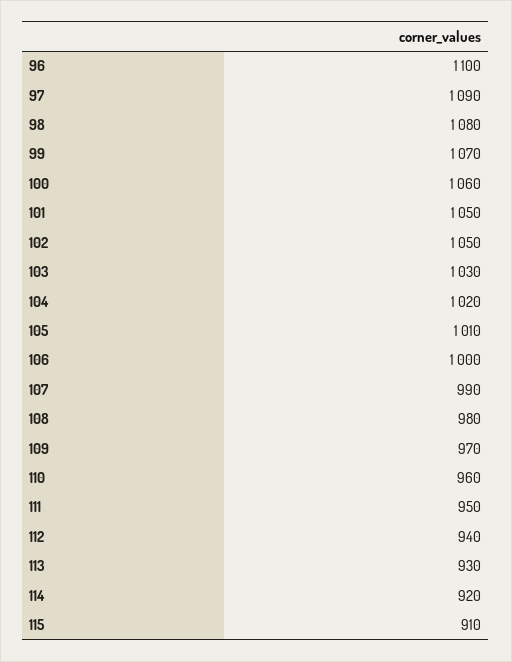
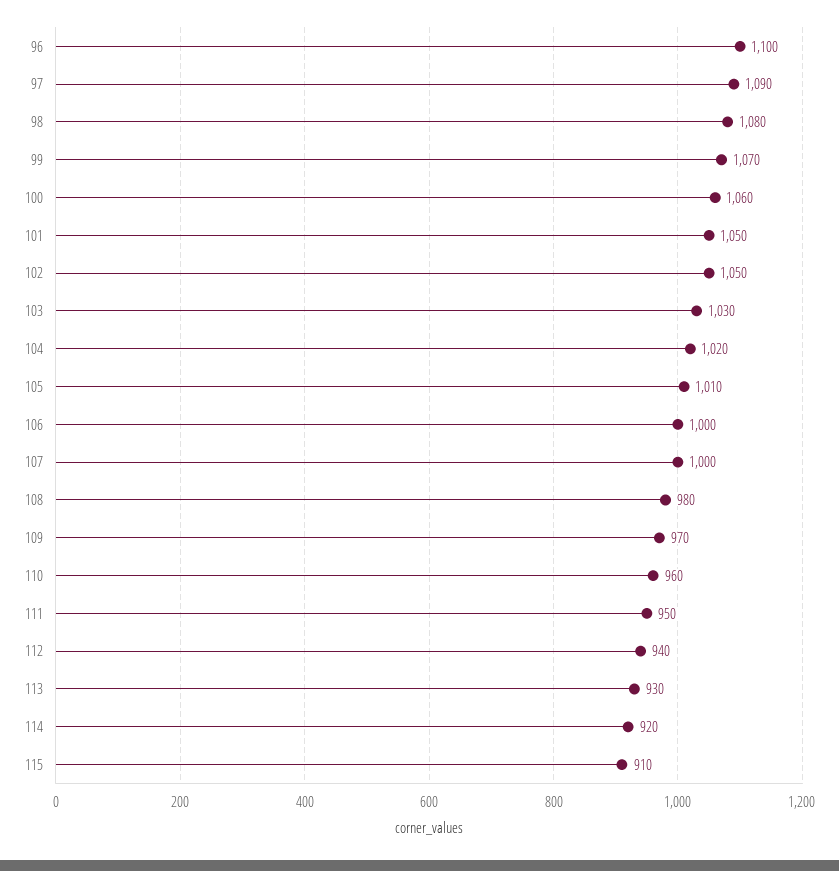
  {
    "96": 1100,
    "97": 1090,
    "98": 1080,
    "99": 1070,
    "100": 1060,
    "101": 1050,
    "102": 1050,
    "103": 1030,
    "104": 1020,
    "105": 1010,
    "106": 1000,
-   "107": 990,
+   "107": 1000,
    "108": 980,
    "109": 970,
    "110": 960,
    "111": 950,
    "112": 940,
    "113": 930,
    "114": 920,
    "115": 910
  }

